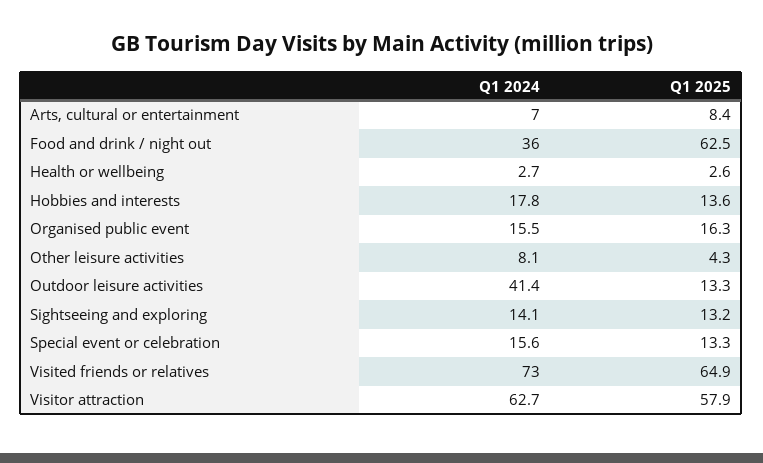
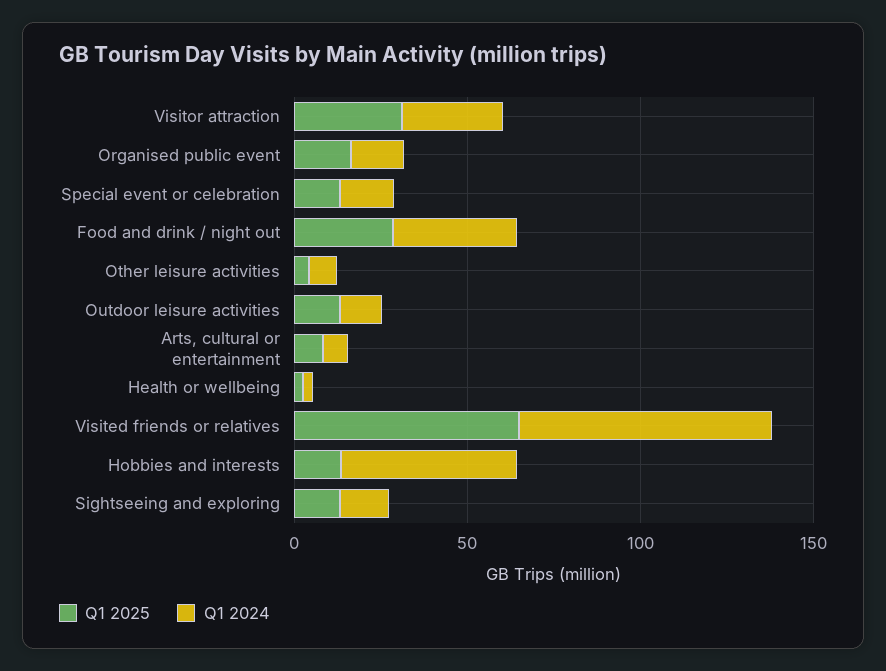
  {
    "Q1 2024": {
      "Arts, cultural or entertainment": 7,
      "Food and drink / night out": 36,
      "Health or wellbeing": 2.7,
-     "Hobbies and interests": 17.8,
+     "Hobbies and interests": 50,
      "Organised public event": 15.5,
      "Other leisure activities": 8.1,
-     "Outdoor leisure activities": 41.4,
+     "Outdoor leisure activities": 10,
      "Sightseeing and exploring": 14.1,
      "Special event or celebration": 15.6,
      "Visited friends or relatives": 73,
-     "Visitor attraction": 62.7
+     "Visitor attraction": 30
    },
    "Q1 2025": {
      "Arts, cultural or entertainment": 8.4,
-     "Food and drink / night out": 62.5,
+     "Food and drink / night out": 30,
      "Health or wellbeing": 2.6,
      "Hobbies and interests": 13.6,
      "Organised public event": 16.3,
      "Other leisure activities": 4.3,
      "Outdoor leisure activities": 13.3,
      "Sightseeing and exploring": 13.2,
      "Special event or celebration": 13.3,
      "Visited friends or relatives": 64.9,
-     "Visitor attraction": 57.9
+     "Visitor attraction": 30
    }
  }

